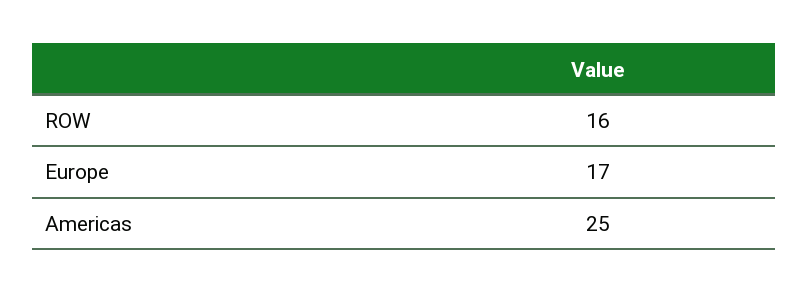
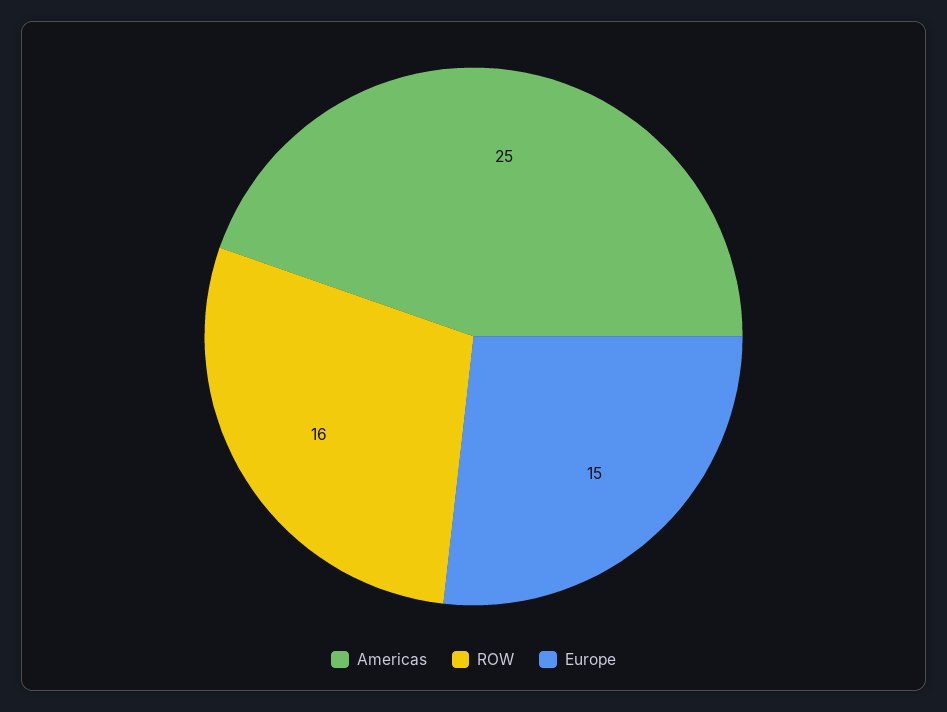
  {
    "ROW": 16,
-   "Europe": 17,
+   "Europe": 15,
    "Americas": 25
  }

